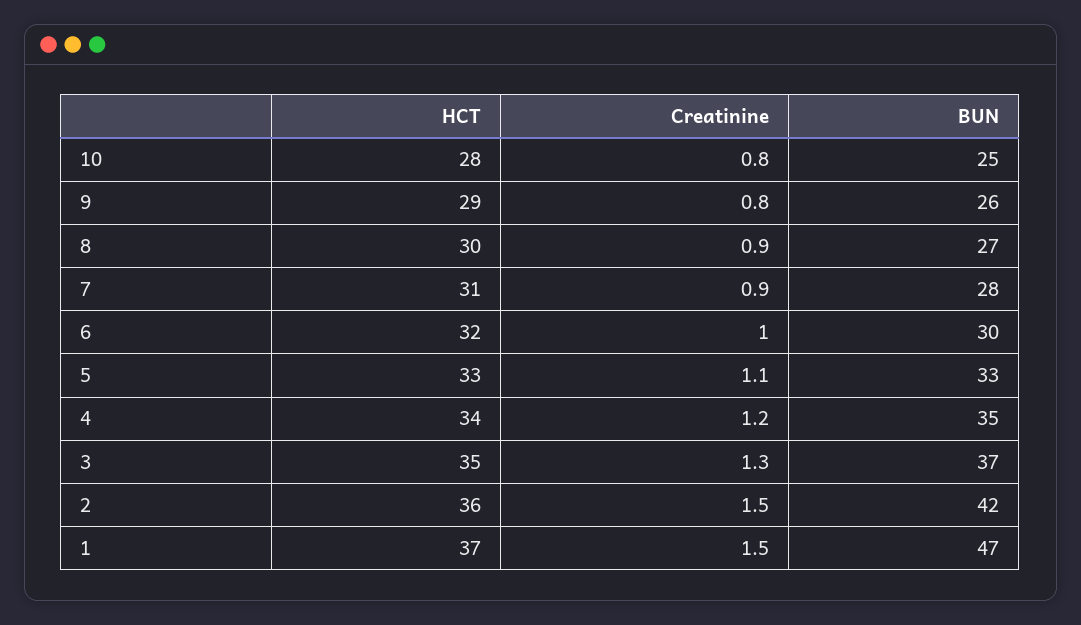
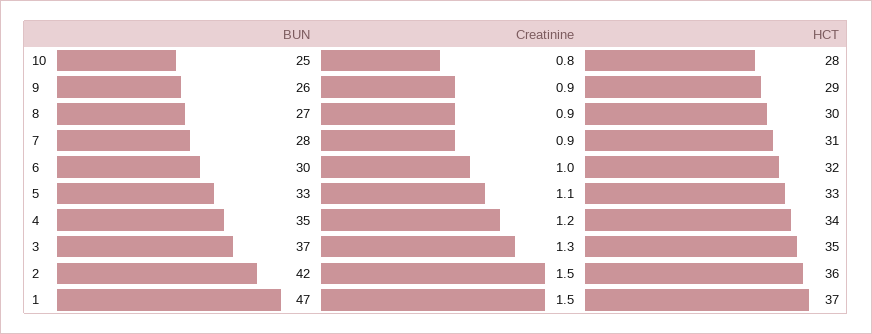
  {
    "HCT": {
      "10": 28,
      "9": 29,
      "8": 30,
      "7": 31,
      "6": 32,
      "5": 33,
      "4": 34,
      "3": 35,
      "2": 36,
      "1": 37
    },
    "Creatinine": {
      "10": 0.8,
-     "9": 0.8,
+     "9": 0.9,
      "8": 0.9,
      "7": 0.9,
      "6": 1,
      "5": 1.1,
      "4": 1.2,
      "3": 1.3,
      "2": 1.5,
      "1": 1.5
    },
    "BUN": {
      "10": 25,
      "9": 26,
      "8": 27,
      "7": 28,
      "6": 30,
      "5": 33,
      "4": 35,
      "3": 37,
      "2": 42,
      "1": 47
    }
  }

